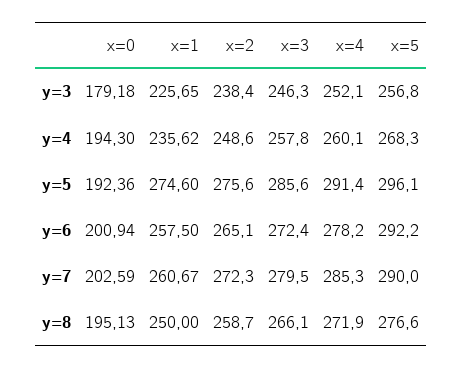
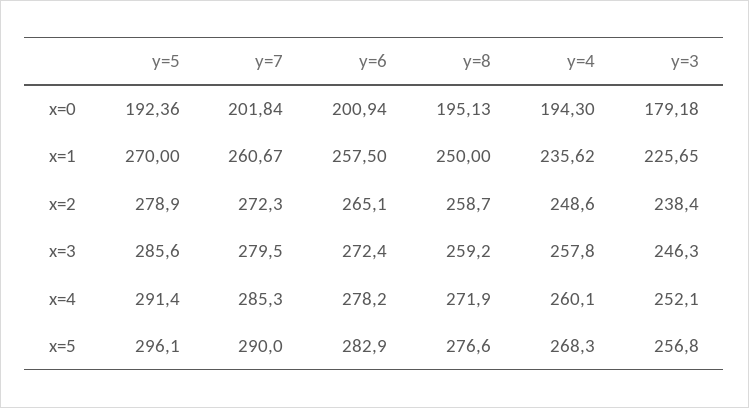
  {
    "x=0": {
      "y=3": 179.18,
      "y=4": 194.3,
      "y=5": 192.36,
      "y=6": 200.94,
-     "y=7": 202.59,
+     "y=7": 201.84,
      "y=8": 195.13
    },
    "x=1": {
      "y=3": 225.65,
      "y=4": 235.62,
-     "y=5": 274.6,
+     "y=5": 270,
      "y=6": 257.5,
      "y=7": 260.67,
      "y=8": 250
    },
    "x=2": {
      "y=3": 238.4,
      "y=4": 248.6,
-     "y=5": 275.6,
+     "y=5": 278.9,
      "y=6": 265.1,
      "y=7": 272.3,
      "y=8": 258.7
    },
    "x=3": {
      "y=3": 246.3,
      "y=4": 257.8,
      "y=5": 285.6,
      "y=6": 272.4,
      "y=7": 279.5,
-     "y=8": 266.1
+     "y=8": 259.2
    },
    "x=4": {
      "y=3": 252.1,
      "y=4": 260.1,
      "y=5": 291.4,
      "y=6": 278.2,
      "y=7": 285.3,
      "y=8": 271.9
    },
    "x=5": {
      "y=3": 256.8,
      "y=4": 268.3,
      "y=5": 296.1,
-     "y=6": 292.2,
+     "y=6": 282.9,
      "y=7": 290,
      "y=8": 276.6
    }
  }

